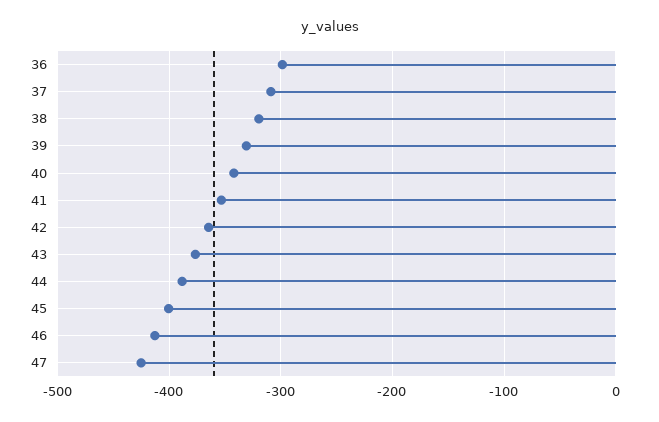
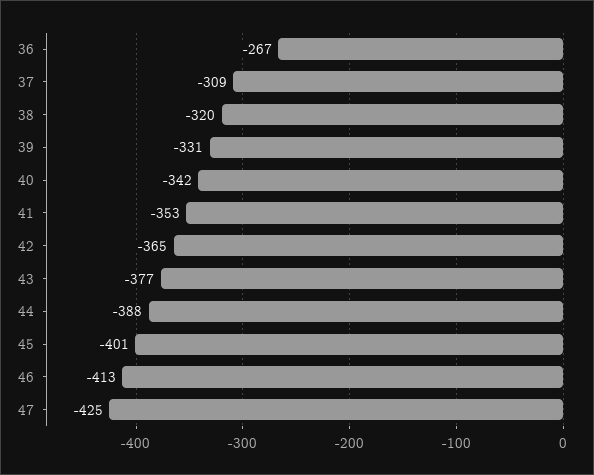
  {
-   "36": -300,
+   "36": -267,
    "37": -309,
    "38": -320,
    "39": -331,
    "40": -342,
    "41": -353,
    "42": -365,
    "43": -377,
    "44": -388,
    "45": -401,
    "46": -413,
    "47": -425
  }

